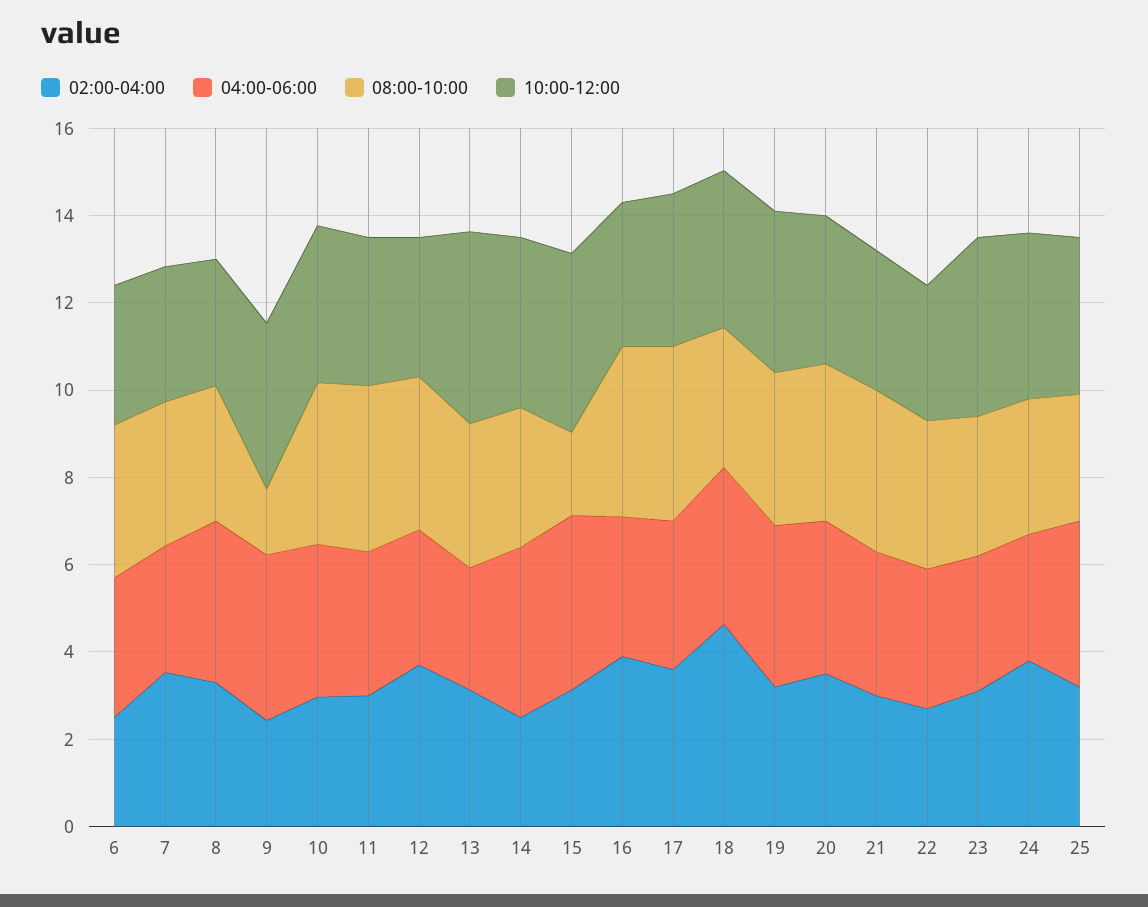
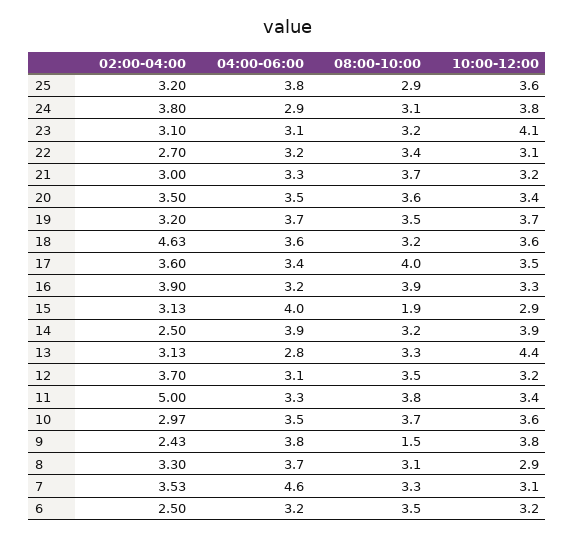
  {
    "02:00-04:00": {
      "6": 2.5,
      "7": 3.53,
      "8": 3.3,
      "9": 2.43,
      "10": 2.97,
-     "11": 3,
+     "11": 5,
      "12": 3.7,
      "13": 3.13,
      "14": 2.5,
      "15": 3.13,
      "16": 3.9,
      "17": 3.6,
      "18": 4.63,
      "19": 3.2,
      "20": 3.5,
      "21": 3,
      "22": 2.7,
      "23": 3.1,
      "24": 3.8,
      "25": 3.2
    },
    "04:00-06:00": {
      "6": 3.2,
-     "7": 3,
+     "7": 4.6,
      "8": 3.7,
      "9": 3.8,
      "10": 3.5,
      "11": 3.3,
      "12": 3.1,
      "13": 2.8,
      "14": 3.9,
      "15": 4,
      "16": 3.2,
      "17": 3.4,
      "18": 3.6,
      "19": 3.7,
      "20": 3.5,
      "21": 3.3,
      "22": 3.2,
      "23": 3.1,
      "24": 2.9,
      "25": 3.8
    },
    "08:00-10:00": {
      "6": 3.5,
      "7": 3.3,
      "8": 3.1,
      "9": 1.5,
      "10": 3.7,
      "11": 3.8,
      "12": 3.5,
      "13": 3.3,
      "14": 3.2,
      "15": 1.9,
      "16": 3.9,
      "17": 4,
      "18": 3.2,
      "19": 3.5,
      "20": 3.6,
      "21": 3.7,
      "22": 3.4,
      "23": 3.2,
      "24": 3.1,
      "25": 2.9
    },
    "10:00-12:00": {
      "6": 3.2,
      "7": 3.1,
      "8": 2.9,
      "9": 3.8,
      "10": 3.6,
      "11": 3.4,
      "12": 3.2,
      "13": 4.4,
      "14": 3.9,
-     "15": 4,
+     "15": 2.9,
      "16": 3.3,
      "17": 3.5,
      "18": 3.6,
      "19": 3.7,
      "20": 3.4,
      "21": 3.2,
      "22": 3.1,
      "23": 4.1,
      "24": 3.8,
      "25": 3.6
    }
  }

